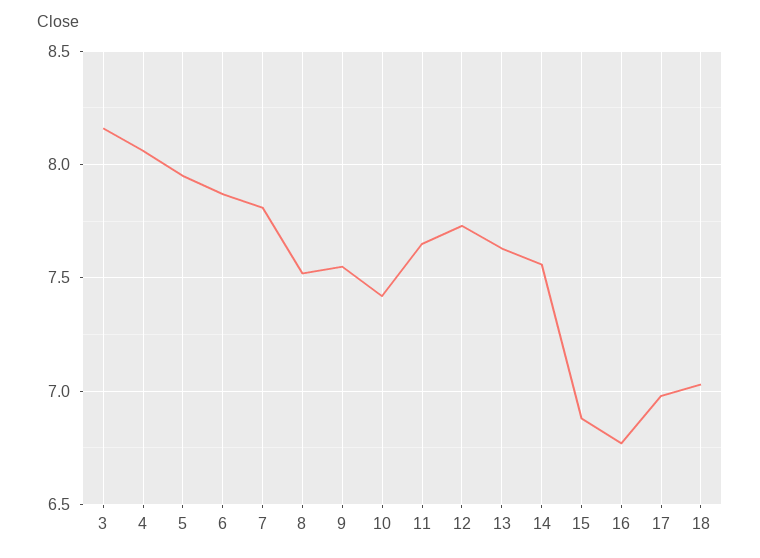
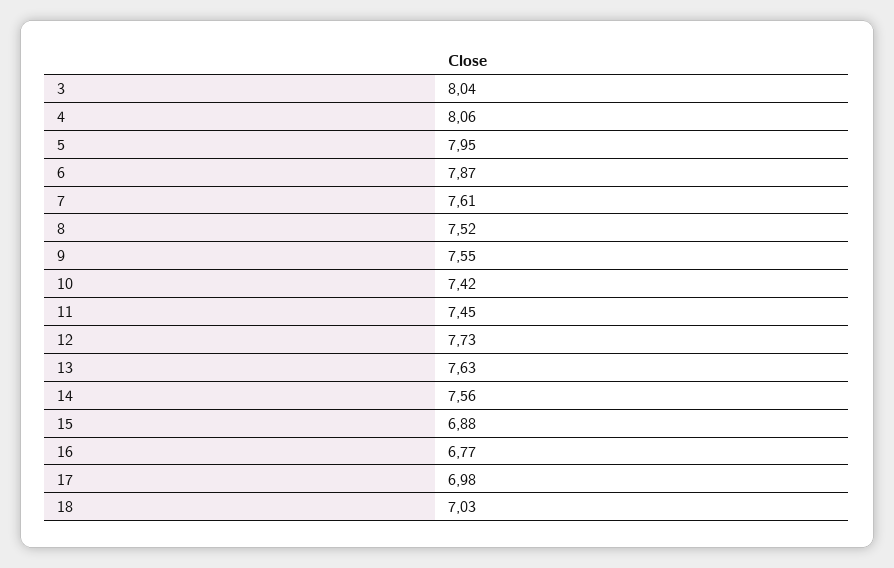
  {
-   "3": 8.15,
+   "3": 8.04,
    "4": 8.06,
    "5": 7.95,
    "6": 7.87,
-   "7": 7.8,
+   "7": 7.61,
    "8": 7.52,
    "9": 7.55,
    "10": 7.42,
-   "11": 7.65,
+   "11": 7.45,
    "12": 7.73,
    "13": 7.63,
    "14": 7.56,
    "15": 6.88,
    "16": 6.77,
    "17": 6.98,
    "18": 7.03
  }

